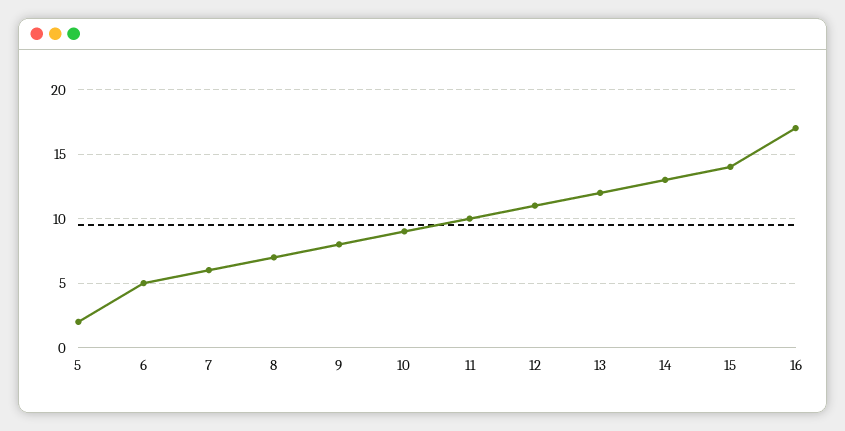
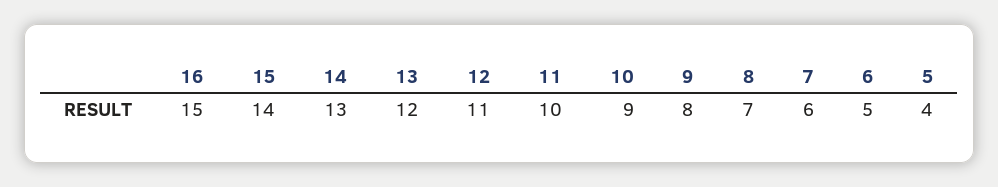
  {
-   "5": 2,
+   "5": 4,
    "6": 5,
    "7": 6,
    "8": 7,
    "9": 8,
    "10": 9,
    "11": 10,
    "12": 11,
    "13": 12,
    "14": 13,
    "15": 14,
-   "16": 17
+   "16": 15
  }

